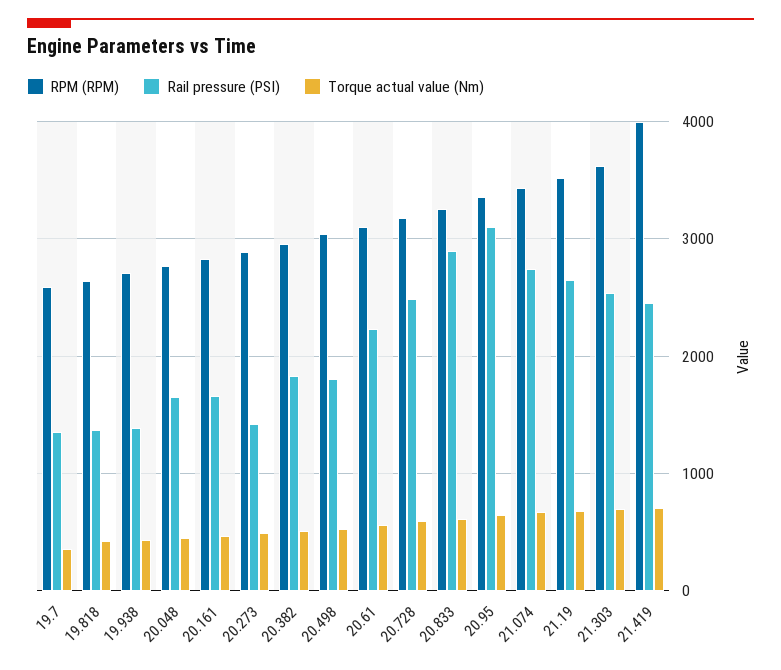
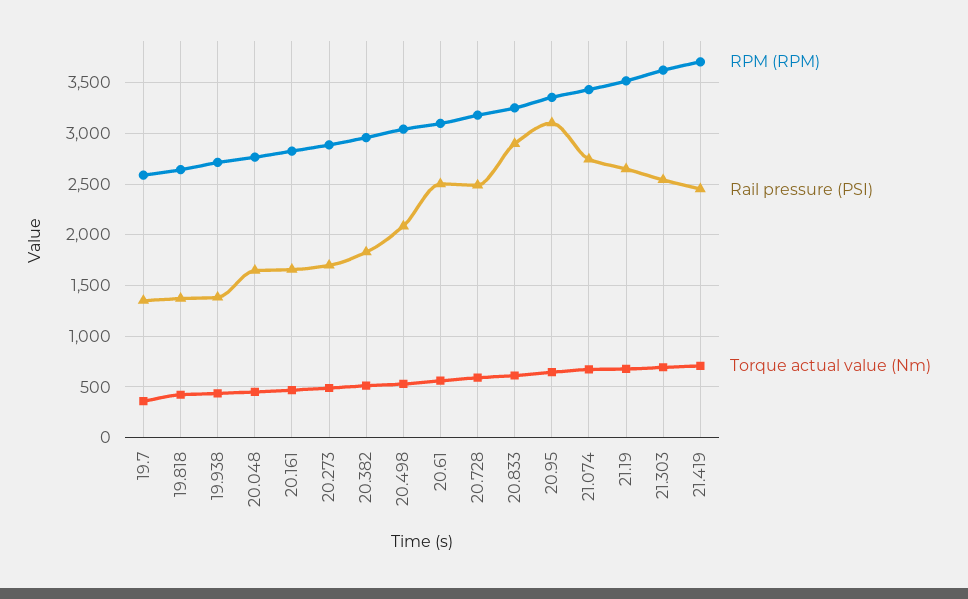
  {
    "RPM (RPM)": {
      "19.7": 2600,
      "19.818": 2600,
      "19.938": 2700,
      "20.048": 2800,
      "20.161": 2800,
      "20.273": 2900,
      "20.382": 3000,
      "20.498": 3000,
      "20.61": 3100,
      "20.728": 3200,
      "20.833": 3300,
      "20.95": 3400,
      "21.074": 3400,
      "21.19": 3500,
      "21.303": 3600,
-     "21.419": 4000
+     "21.419": 3700
    },
    "Rail pressure (PSI)": {
      "19.7": 1400,
      "19.818": 1400,
      "19.938": 1400,
      "20.048": 1600,
      "20.161": 1700,
-     "20.273": 1400,
+     "20.273": 1700,
      "20.382": 1800,
-     "20.498": 1800,
+     "20.498": 2100,
-     "20.61": 2200,
+     "20.61": 2500,
      "20.728": 2500,
      "20.833": 2900,
      "20.95": 3100,
      "21.074": 2700,
      "21.19": 2700,
      "21.303": 2500,
      "21.419": 2500
    },
    "Torque actual value (Nm)": {
      "19.7": 400,
      "19.818": 400,
      "19.938": 400,
      "20.048": 500,
      "20.161": 500,
      "20.273": 500,
      "20.382": 500,
      "20.498": 500,
      "20.61": 600,
      "20.728": 600,
      "20.833": 600,
      "20.95": 600,
      "21.074": 700,
      "21.19": 700,
      "21.303": 700,
      "21.419": 700
    }
  }

